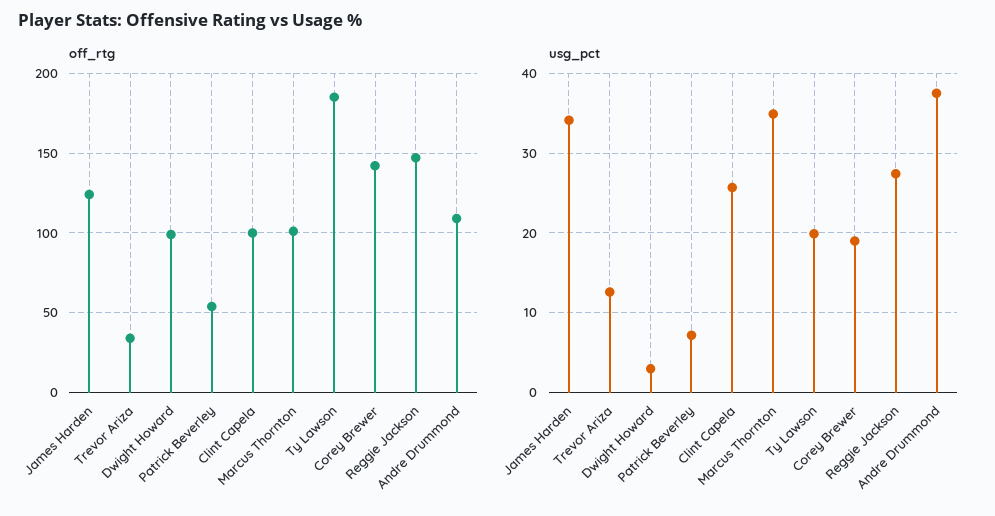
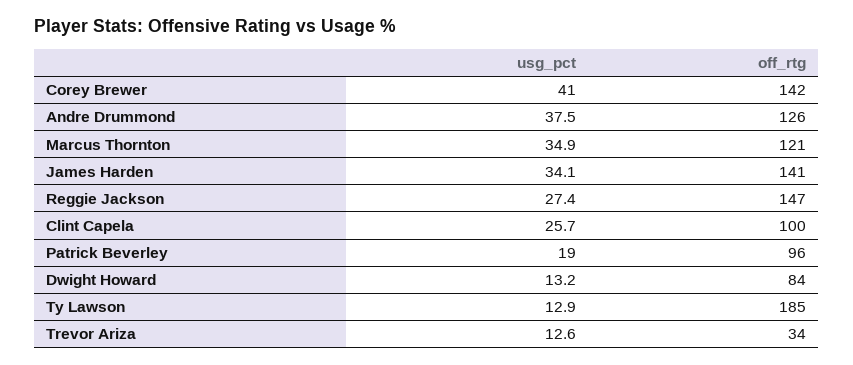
  {
    "off_rtg": {
-     "James Harden": 125,
+     "James Harden": 141,
      "Trevor Ariza": 34,
-     "Dwight Howard": 100,
+     "Dwight Howard": 84,
-     "Patrick Beverley": 55,
+     "Patrick Beverley": 96,
      "Clint Capela": 100,
-     "Marcus Thornton": 100,
+     "Marcus Thornton": 121,
      "Ty Lawson": 185,
      "Corey Brewer": 142,
      "Reggie Jackson": 147,
-     "Andre Drummond": 110
+     "Andre Drummond": 126
    },
    "usg_pct": {
      "James Harden": 34.1,
      "Trevor Ariza": 12.6,
-     "Dwight Howard": 3,
+     "Dwight Howard": 13.2,
-     "Patrick Beverley": 7,
+     "Patrick Beverley": 19,
      "Clint Capela": 25.7,
      "Marcus Thornton": 34.9,
-     "Ty Lawson": 20,
+     "Ty Lawson": 12.9,
-     "Corey Brewer": 19,
+     "Corey Brewer": 41,
      "Reggie Jackson": 27.4,
      "Andre Drummond": 37.5
    }
  }

